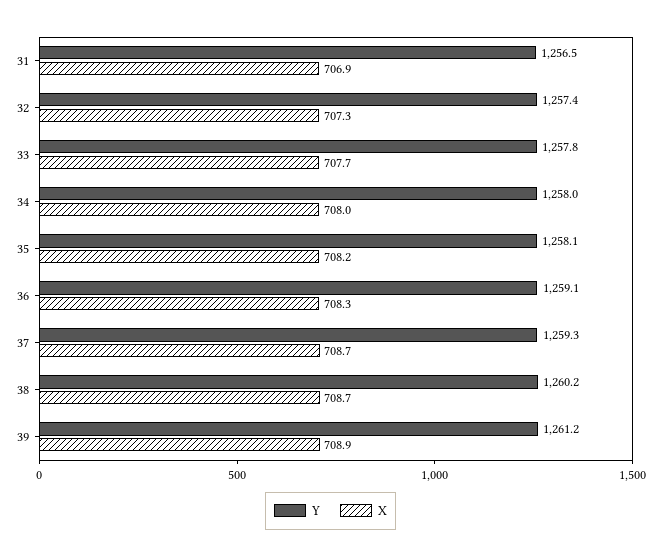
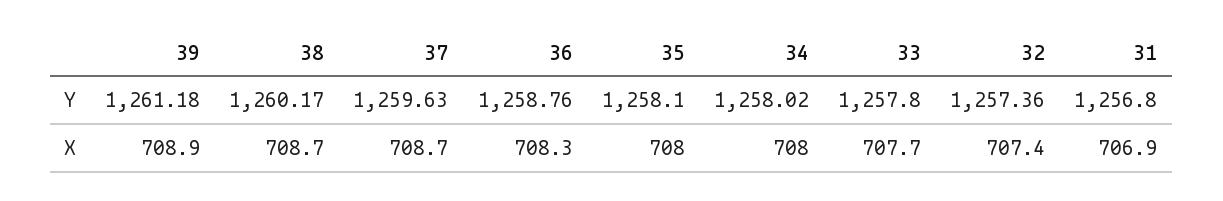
  {
    "Y": {
-     "31": 1256.5,
+     "31": 1256.8,
      "32": 1257.36,
      "33": 1257.8,
      "34": 1258.02,
      "35": 1258.1,
-     "36": 1259.1,
+     "36": 1258.76,
-     "37": 1259.3,
+     "37": 1259.63,
      "38": 1260.17,
      "39": 1261.18
    },
    "X": {
      "31": 706.9,
-     "32": 707.3,
+     "32": 707.4,
      "33": 707.7,
      "34": 708,
-     "35": 708.2,
+     "35": 708,
      "36": 708.3,
      "37": 708.7,
      "38": 708.7,
      "39": 708.9
    }
  }

